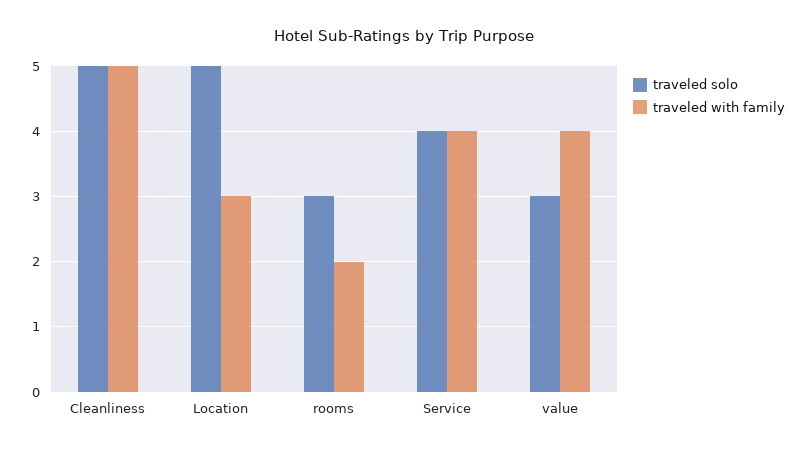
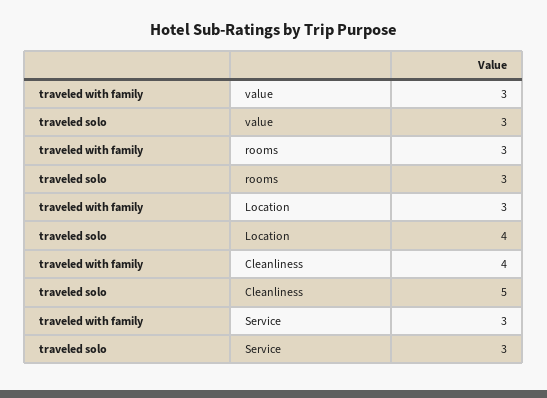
  {
    "traveled solo": {
      "Cleanliness": 5,
-     "Location": 5,
+     "Location": 4,
      "rooms": 3,
-     "Service": 4,
+     "Service": 3,
      "value": 3
    },
    "traveled with family": {
-     "Cleanliness": 5,
+     "Cleanliness": 4,
      "Location": 3,
-     "rooms": 2,
+     "rooms": 3,
-     "Service": 4,
+     "Service": 3,
-     "value": 4
+     "value": 3
    }
  }

